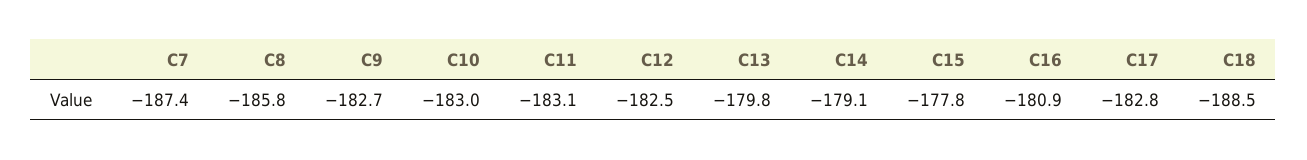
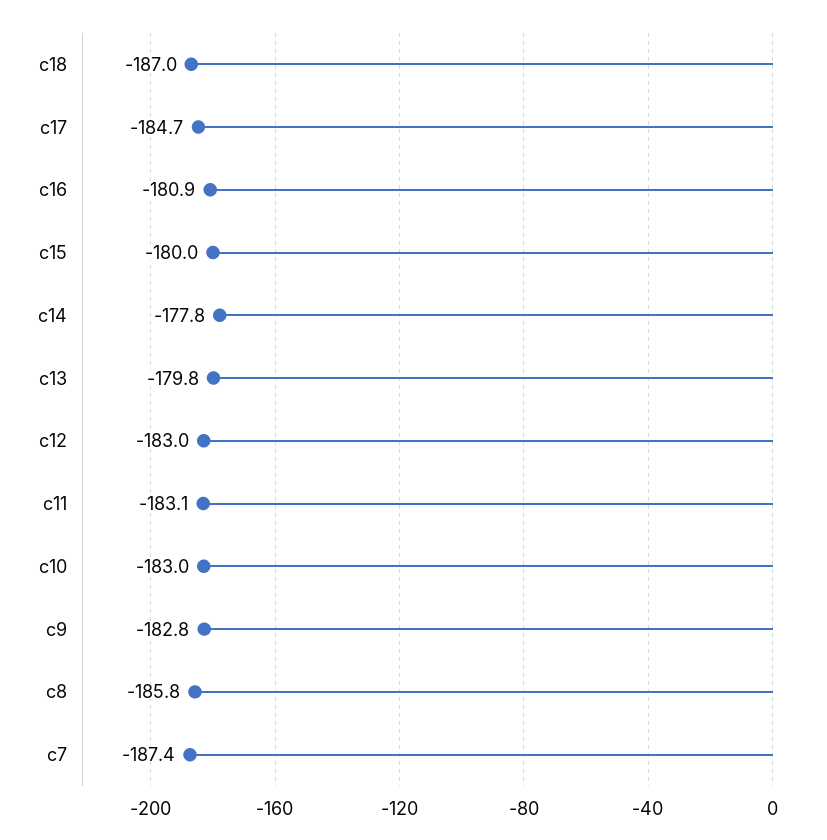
  {
    "C7": -187.4,
    "C8": -185.8,
-   "C9": -182.7,
+   "C9": -182.8,
    "C10": -183,
    "C11": -183.1,
-   "C12": -182.5,
+   "C12": -183,
    "C13": -179.8,
-   "C14": -179.1,
+   "C14": -177.8,
-   "C15": -177.8,
+   "C15": -180,
    "C16": -180.9,
-   "C17": -182.8,
+   "C17": -184.7,
-   "C18": -188.5
+   "C18": -187
  }

